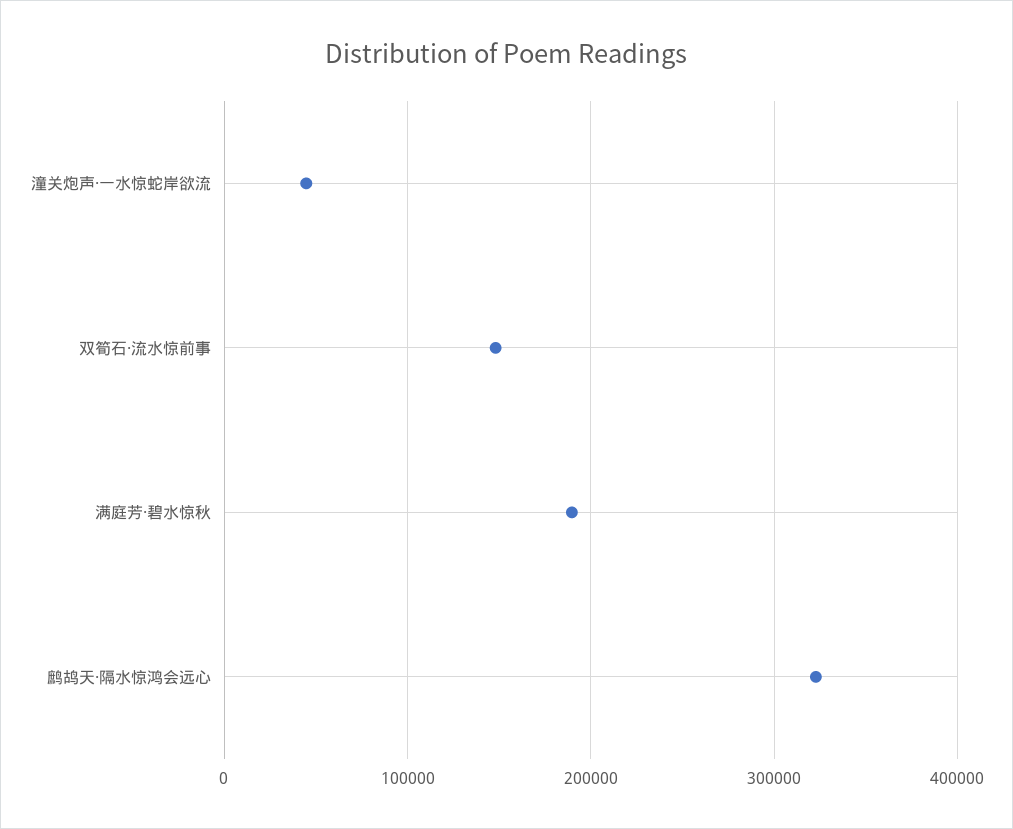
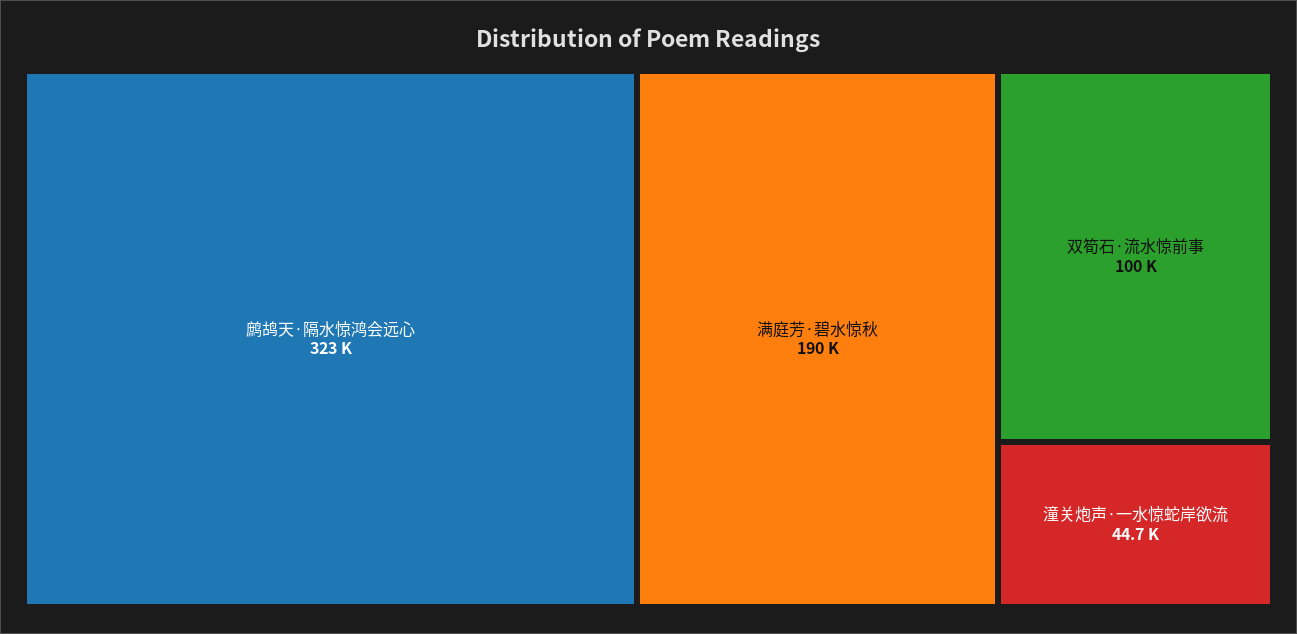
  {
    "潼关炮声·一水惊蛇岸欲流": 44700,
-   "双筍石·流水惊前事": 150000,
+   "双筍石·流水惊前事": 100000,
    "满庭芳·碧水惊秋": 190000,
    "鹧鸪天·隔水惊鸿会远心": 323000
  }

